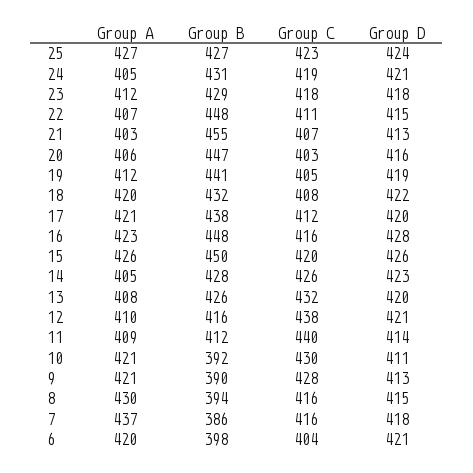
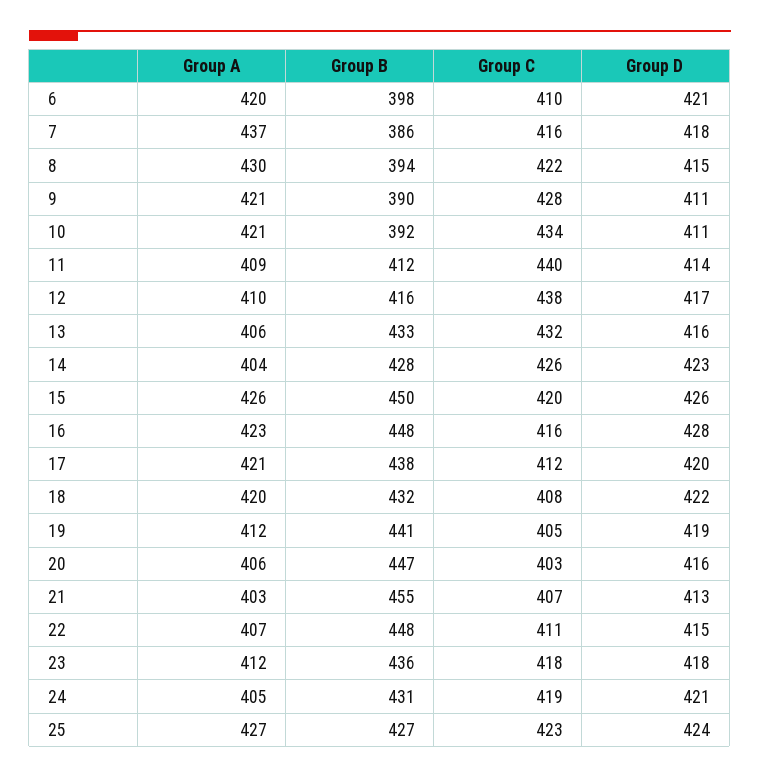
  {
    "Group A": {
      "25": 427,
      "24": 405,
      "23": 412,
      "22": 407,
      "21": 403,
      "20": 406,
      "19": 412,
      "18": 420,
      "17": 421,
      "16": 423,
      "15": 426,
-     "14": 405,
+     "14": 404,
-     "13": 408,
+     "13": 406,
      "12": 410,
      "11": 409,
      "10": 421,
      "9": 421,
      "8": 430,
      "7": 437,
      "6": 420
    },
    "Group B": {
      "25": 427,
      "24": 431,
-     "23": 429,
+     "23": 436,
      "22": 448,
      "21": 455,
      "20": 447,
      "19": 441,
      "18": 432,
      "17": 438,
      "16": 448,
      "15": 450,
      "14": 428,
-     "13": 426,
+     "13": 433,
      "12": 416,
      "11": 412,
      "10": 392,
      "9": 390,
      "8": 394,
      "7": 386,
      "6": 398
    },
    "Group C": {
      "25": 423,
      "24": 419,
      "23": 418,
      "22": 411,
      "21": 407,
      "20": 403,
      "19": 405,
      "18": 408,
      "17": 412,
      "16": 416,
      "15": 420,
      "14": 426,
      "13": 432,
      "12": 438,
      "11": 440,
-     "10": 430,
+     "10": 434,
      "9": 428,
-     "8": 416,
+     "8": 422,
      "7": 416,
-     "6": 404
+     "6": 410
    },
    "Group D": {
      "25": 424,
      "24": 421,
      "23": 418,
      "22": 415,
      "21": 413,
      "20": 416,
      "19": 419,
      "18": 422,
      "17": 420,
      "16": 428,
      "15": 426,
      "14": 423,
-     "13": 420,
+     "13": 416,
-     "12": 421,
+     "12": 417,
      "11": 414,
      "10": 411,
-     "9": 413,
+     "9": 411,
      "8": 415,
      "7": 418,
      "6": 421
    }
  }

